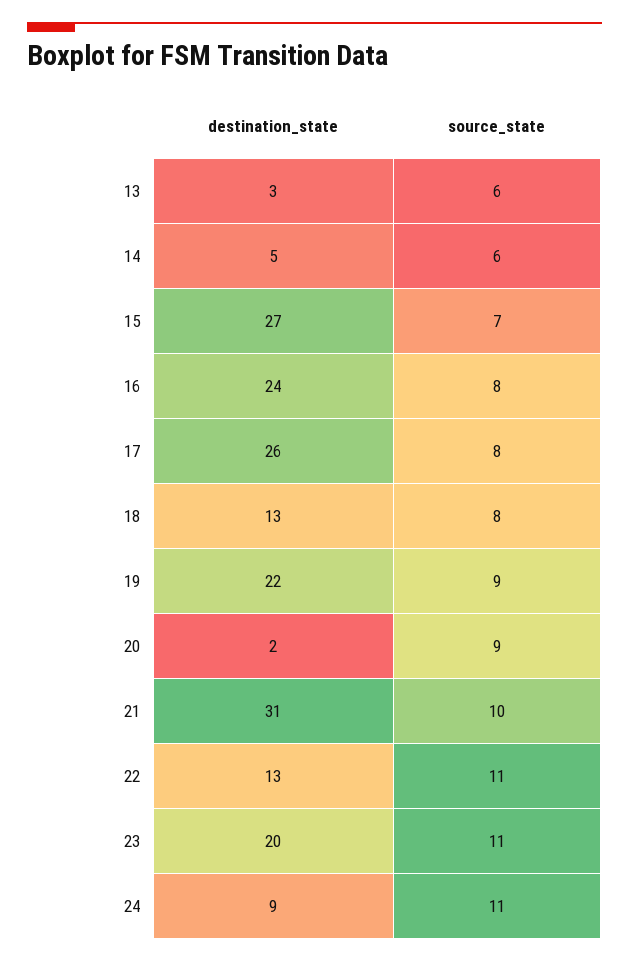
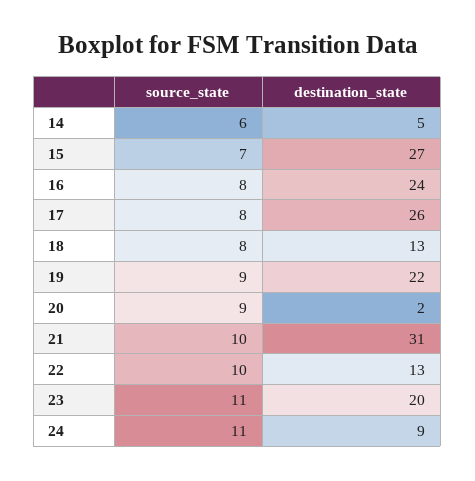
  {
    "destination_state": {
-     "13": 3,
      "14": 5,
      "15": 27,
      "16": 24,
      "17": 26,
      "18": 13,
      "19": 22,
      "20": 2,
      "21": 31,
      "22": 13,
      "23": 20,
      "24": 9
    },
    "source_state": {
-     "13": 6,
      "14": 6,
      "15": 7,
      "16": 8,
      "17": 8,
      "18": 8,
      "19": 9,
      "20": 9,
      "21": 10,
-     "22": 11,
+     "22": 10,
      "23": 11,
      "24": 11
    }
  }

